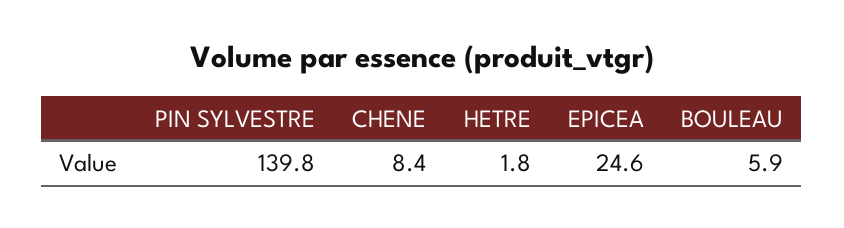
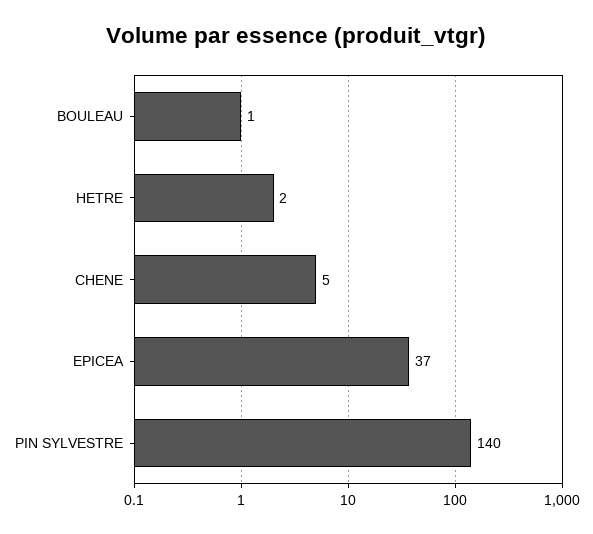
  {
    "PIN SYLVESTRE": 139.8,
-   "CHENE": 8.4,
+   "CHENE": 5,
    "HETRE": 1.8,
-   "EPICEA": 24.6,
+   "EPICEA": 37,
-   "BOULEAU": 5.9
+   "BOULEAU": 1
  }

